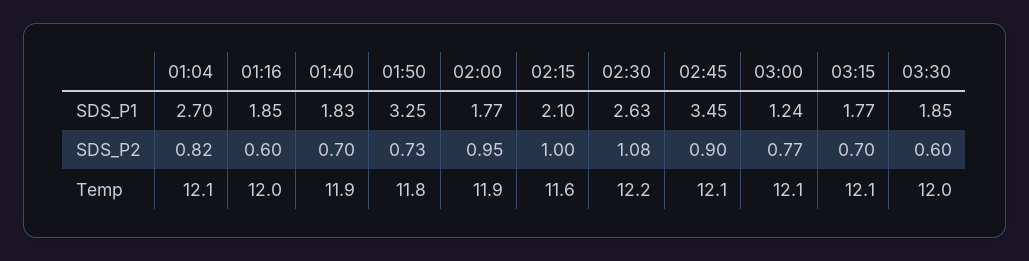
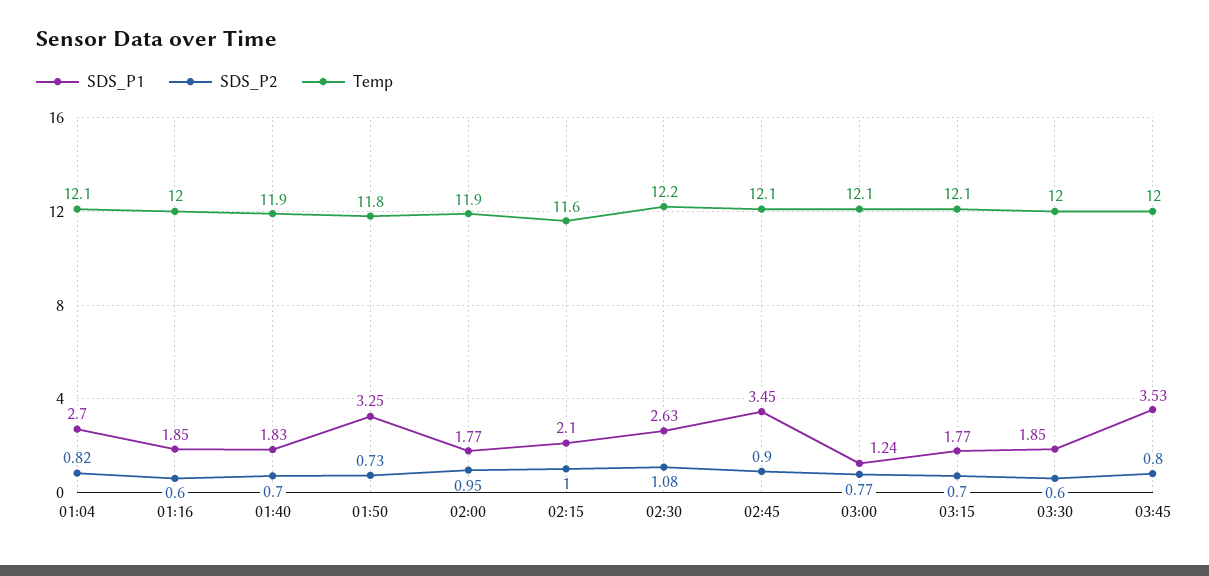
  {
    "SDS_P1": {
      "01:04": 2.7,
      "01:16": 1.85,
      "01:40": 1.83,
      "01:50": 3.25,
      "02:00": 1.77,
      "02:15": 2.1,
      "02:30": 2.63,
      "02:45": 3.45,
      "03:00": 1.24,
      "03:15": 1.77,
-     "03:30": 1.85
+     "03:30": 1.85,
+     "03:45": 3.53
    },
    "SDS_P2": {
      "01:04": 0.82,
      "01:16": 0.6,
      "01:40": 0.7,
      "01:50": 0.73,
      "02:00": 0.95,
      "02:15": 1,
      "02:30": 1.08,
      "02:45": 0.9,
      "03:00": 0.77,
      "03:15": 0.7,
-     "03:30": 0.6
+     "03:30": 0.6,
+     "03:45": 0.8
    },
    "Temp": {
      "01:04": 12.1,
      "01:16": 12,
      "01:40": 11.9,
      "01:50": 11.8,
      "02:00": 11.9,
      "02:15": 11.6,
      "02:30": 12.2,
      "02:45": 12.1,
      "03:00": 12.1,
      "03:15": 12.1,
-     "03:30": 12
+     "03:30": 12,
+     "03:45": 12
    }
  }

